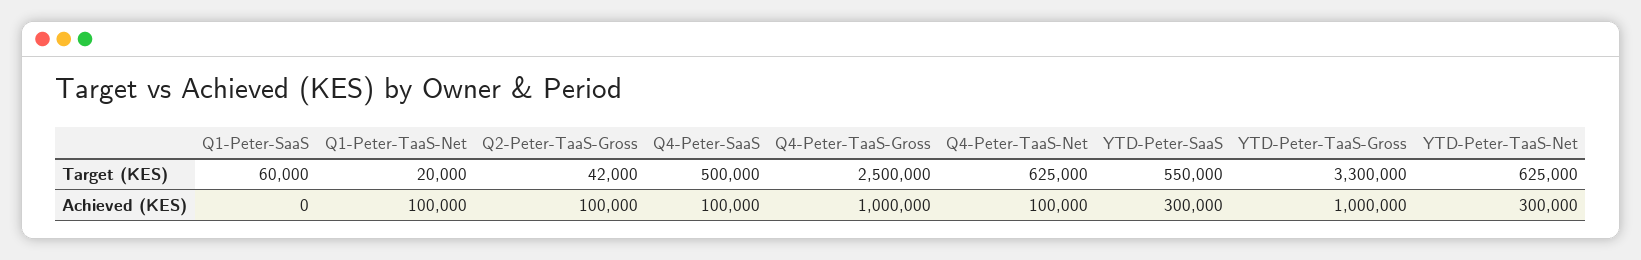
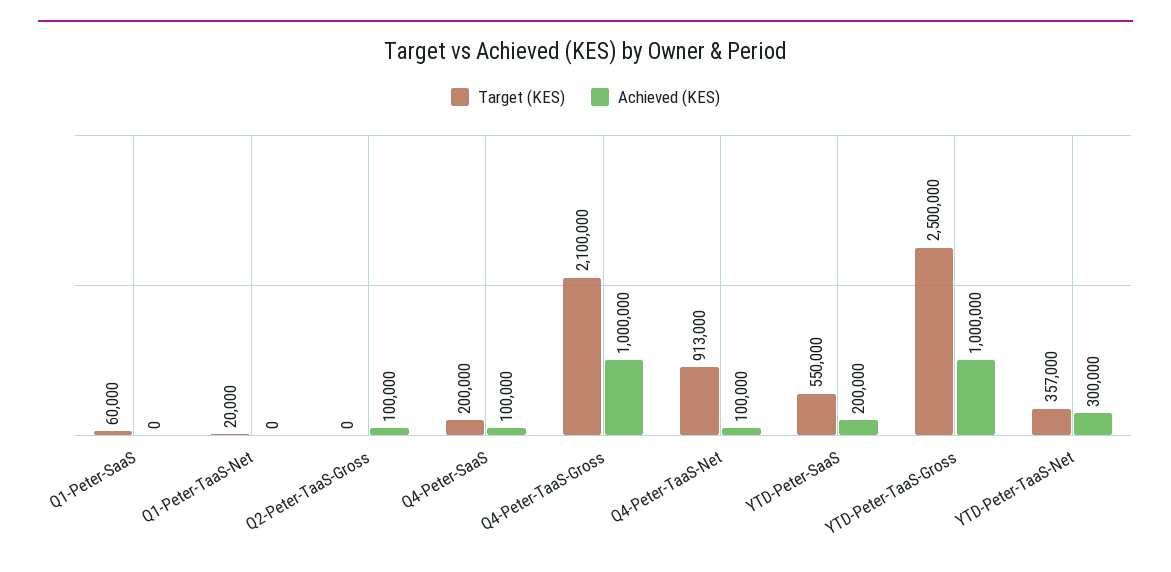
  {
    "Target (KES)": {
      "Q1-Peter-SaaS": 60000,
      "Q1-Peter-TaaS-Net": 20000,
-     "Q2-Peter-TaaS-Gross": 42000,
+     "Q2-Peter-TaaS-Gross": 0,
-     "Q4-Peter-SaaS": 500000,
+     "Q4-Peter-SaaS": 200000,
-     "Q4-Peter-TaaS-Gross": 2500000,
+     "Q4-Peter-TaaS-Gross": 2100000,
-     "Q4-Peter-TaaS-Net": 625000,
+     "Q4-Peter-TaaS-Net": 913000,
      "YTD-Peter-SaaS": 550000,
-     "YTD-Peter-TaaS-Gross": 3300000,
+     "YTD-Peter-TaaS-Gross": 2500000,
-     "YTD-Peter-TaaS-Net": 625000
+     "YTD-Peter-TaaS-Net": 357000
    },
    "Achieved (KES)": {
      "Q1-Peter-SaaS": 0,
-     "Q1-Peter-TaaS-Net": 100000,
+     "Q1-Peter-TaaS-Net": 0,
      "Q2-Peter-TaaS-Gross": 100000,
      "Q4-Peter-SaaS": 100000,
      "Q4-Peter-TaaS-Gross": 1000000,
      "Q4-Peter-TaaS-Net": 100000,
-     "YTD-Peter-SaaS": 300000,
+     "YTD-Peter-SaaS": 200000,
      "YTD-Peter-TaaS-Gross": 1000000,
      "YTD-Peter-TaaS-Net": 300000
    }
  }

